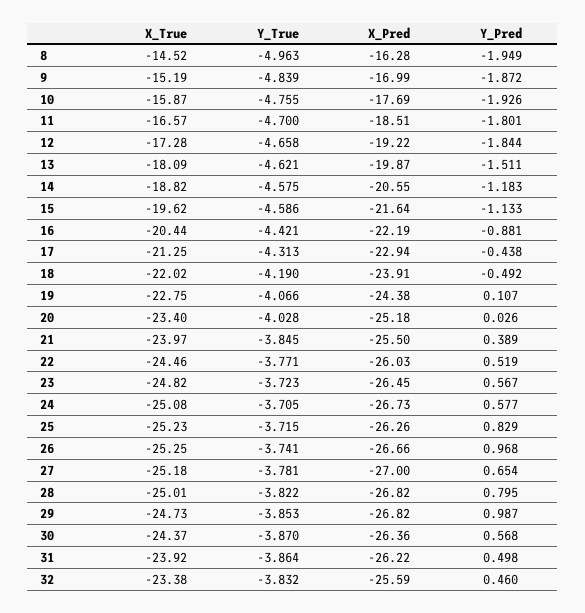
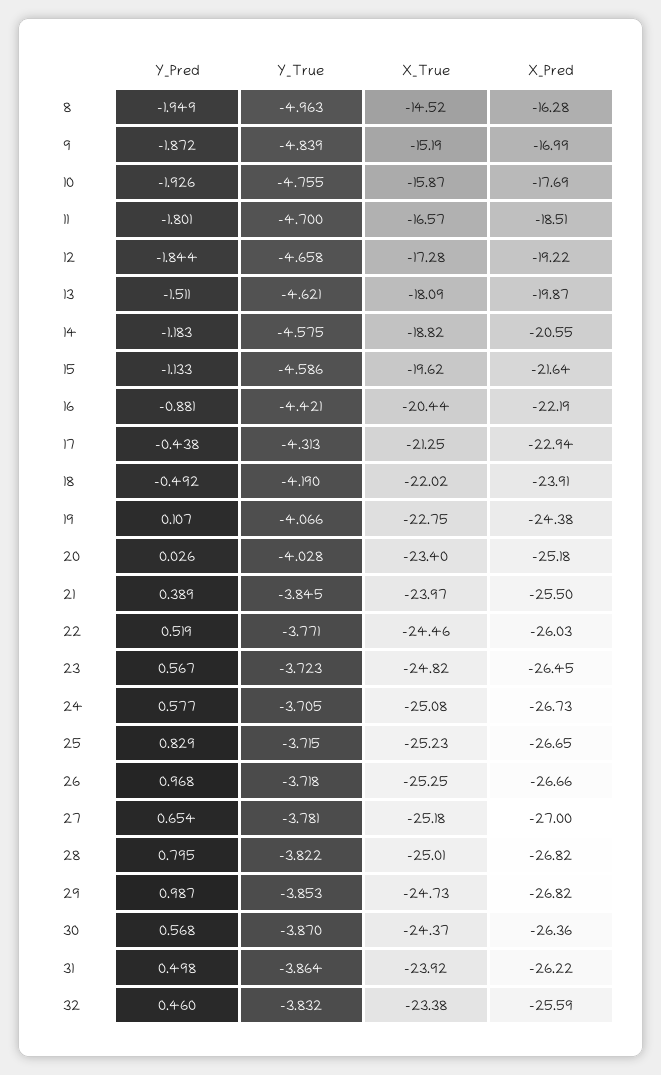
  {
    "X_True": {
      "8": -14.52,
      "9": -15.19,
      "10": -15.87,
      "11": -16.57,
      "12": -17.28,
      "13": -18.09,
      "14": -18.82,
      "15": -19.62,
      "16": -20.44,
      "17": -21.25,
      "18": -22.02,
      "19": -22.75,
      "20": -23.4,
      "21": -23.97,
      "22": -24.46,
      "23": -24.82,
      "24": -25.08,
      "25": -25.23,
      "26": -25.25,
      "27": -25.18,
      "28": -25.01,
      "29": -24.73,
      "30": -24.37,
      "31": -23.92,
      "32": -23.38
    },
    "Y_True": {
      "8": -4.963,
      "9": -4.839,
      "10": -4.755,
      "11": -4.7,
      "12": -4.658,
      "13": -4.621,
      "14": -4.575,
      "15": -4.586,
      "16": -4.421,
      "17": -4.313,
      "18": -4.19,
      "19": -4.066,
      "20": -4.028,
      "21": -3.845,
      "22": -3.771,
      "23": -3.723,
      "24": -3.705,
      "25": -3.715,
-     "26": -3.741,
+     "26": -3.718,
      "27": -3.781,
      "28": -3.822,
      "29": -3.853,
      "30": -3.87,
      "31": -3.864,
      "32": -3.832
    },
    "X_Pred": {
      "8": -16.28,
      "9": -16.99,
      "10": -17.69,
      "11": -18.51,
      "12": -19.22,
      "13": -19.87,
      "14": -20.55,
      "15": -21.64,
      "16": -22.19,
      "17": -22.94,
      "18": -23.91,
      "19": -24.38,
      "20": -25.18,
      "21": -25.5,
      "22": -26.03,
      "23": -26.45,
      "24": -26.73,
-     "25": -26.26,
+     "25": -26.65,
      "26": -26.66,
      "27": -27,
      "28": -26.82,
      "29": -26.82,
      "30": -26.36,
      "31": -26.22,
      "32": -25.59
    },
    "Y_Pred": {
      "8": -1.949,
      "9": -1.872,
      "10": -1.926,
      "11": -1.801,
      "12": -1.844,
      "13": -1.511,
      "14": -1.183,
      "15": -1.133,
      "16": -0.881,
      "17": -0.438,
      "18": -0.492,
      "19": 0.107,
      "20": 0.026,
      "21": 0.389,
      "22": 0.519,
      "23": 0.567,
      "24": 0.577,
      "25": 0.829,
      "26": 0.968,
      "27": 0.654,
      "28": 0.795,
      "29": 0.987,
      "30": 0.568,
      "31": 0.498,
      "32": 0.46
    }
  }

